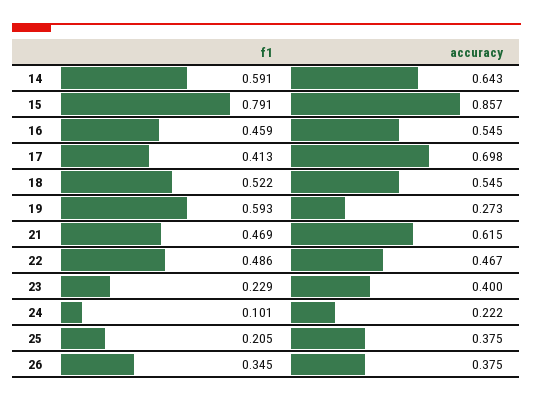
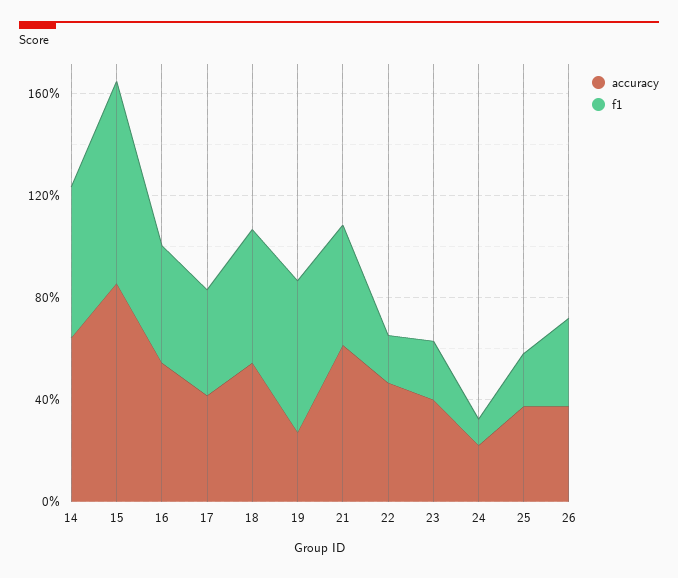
  {
    "f1": {
      "14": 0.591,
      "15": 0.791,
      "16": 0.459,
      "17": 0.413,
      "18": 0.522,
      "19": 0.593,
      "21": 0.469,
-     "22": 0.486,
+     "22": 0.2,
      "23": 0.229,
      "24": 0.101,
      "25": 0.205,
      "26": 0.345
    },
    "accuracy": {
      "14": 0.643,
      "15": 0.857,
      "16": 0.545,
-     "17": 0.698,
+     "17": 0.4,
      "18": 0.545,
      "19": 0.273,
      "21": 0.615,
      "22": 0.467,
      "23": 0.4,
      "24": 0.222,
      "25": 0.375,
      "26": 0.375
    }
  }

